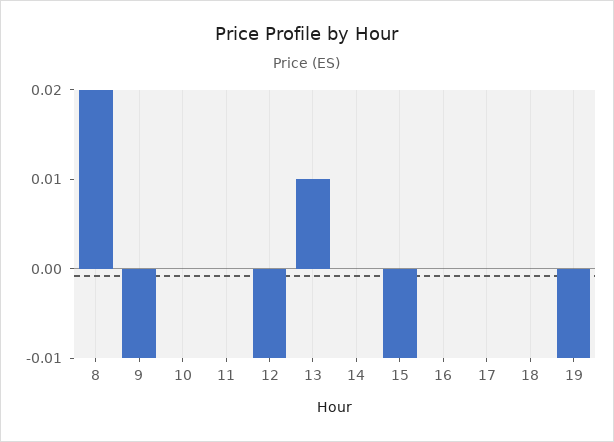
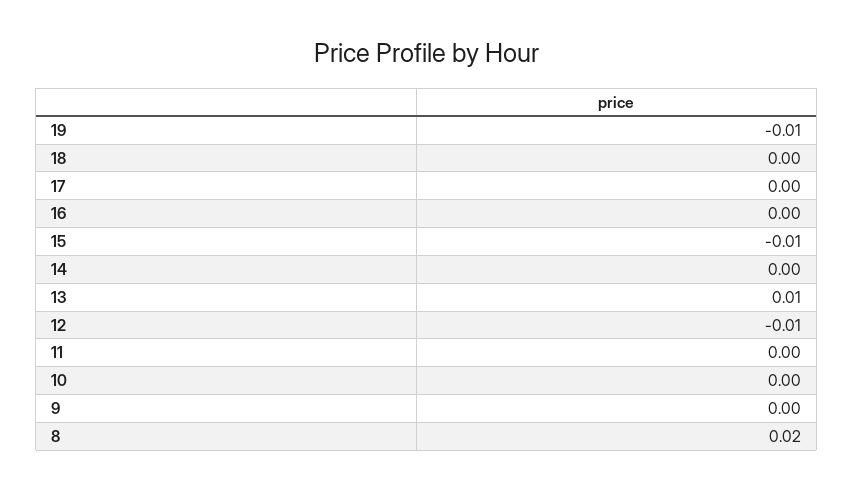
  {
    "8": 0.02,
-   "9": -0.01,
+   "9": 0,
    "10": 0,
    "11": 0,
    "12": -0.01,
    "13": 0.01,
    "14": 0,
    "15": -0.01,
    "16": 0,
    "17": 0,
    "18": 0,
    "19": -0.01
  }

